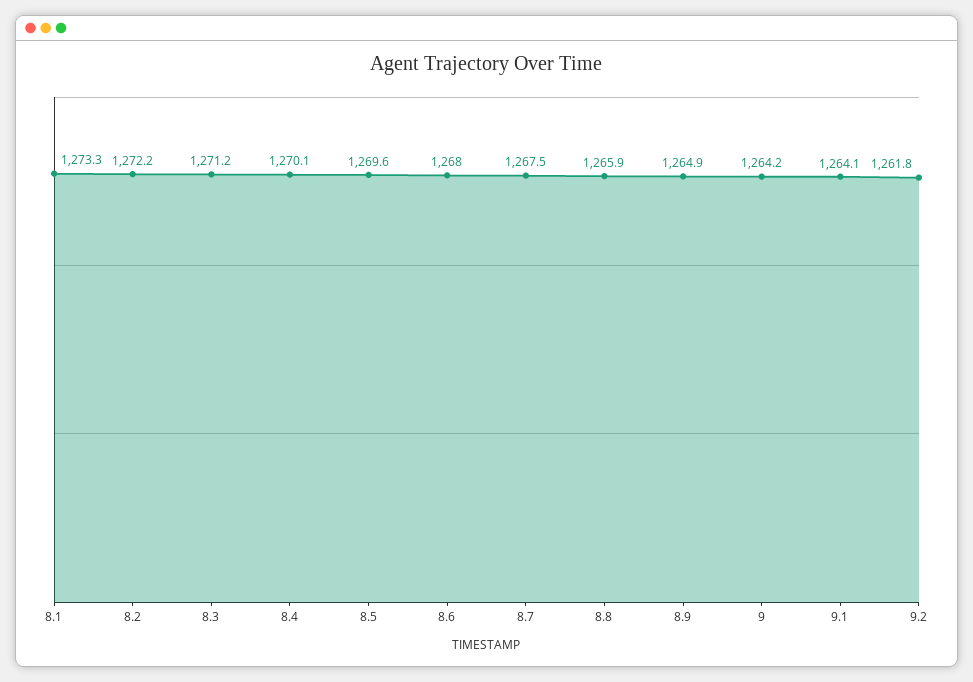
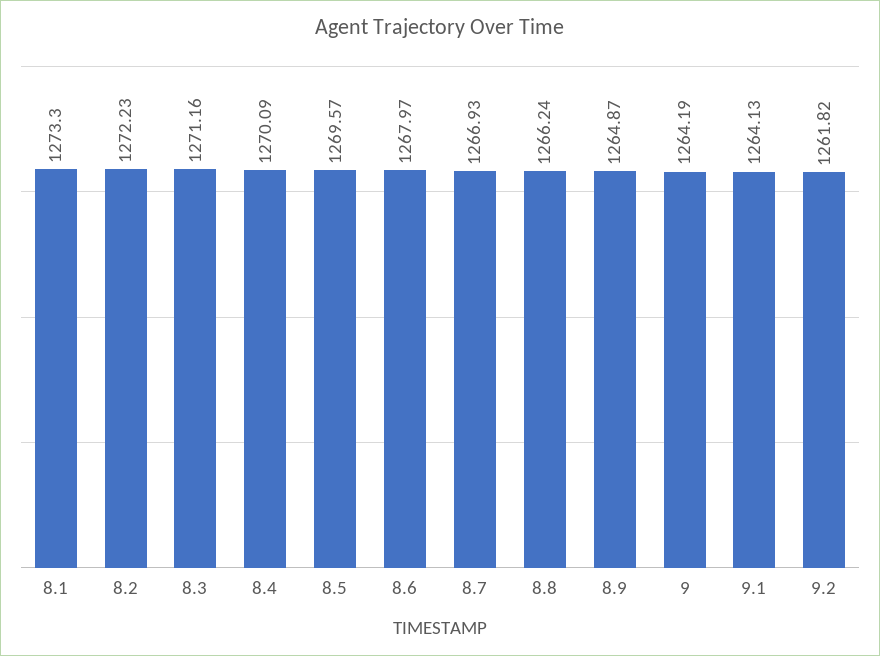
  {
    "8.1": 1273.3,
    "8.2": 1272.23,
    "8.3": 1271.16,
    "8.4": 1270.09,
    "8.5": 1269.57,
    "8.6": 1267.97,
-   "8.7": 1267.5,
+   "8.7": 1266.93,
-   "8.8": 1265.9,
+   "8.8": 1266.24,
    "8.9": 1264.87,
    "9": 1264.19,
    "9.1": 1264.13,
    "9.2": 1261.82
  }

